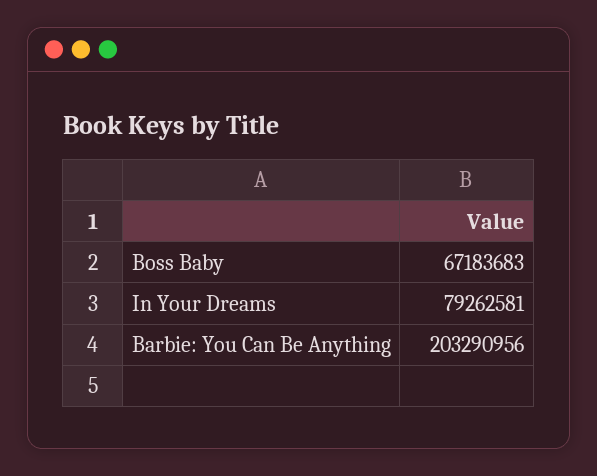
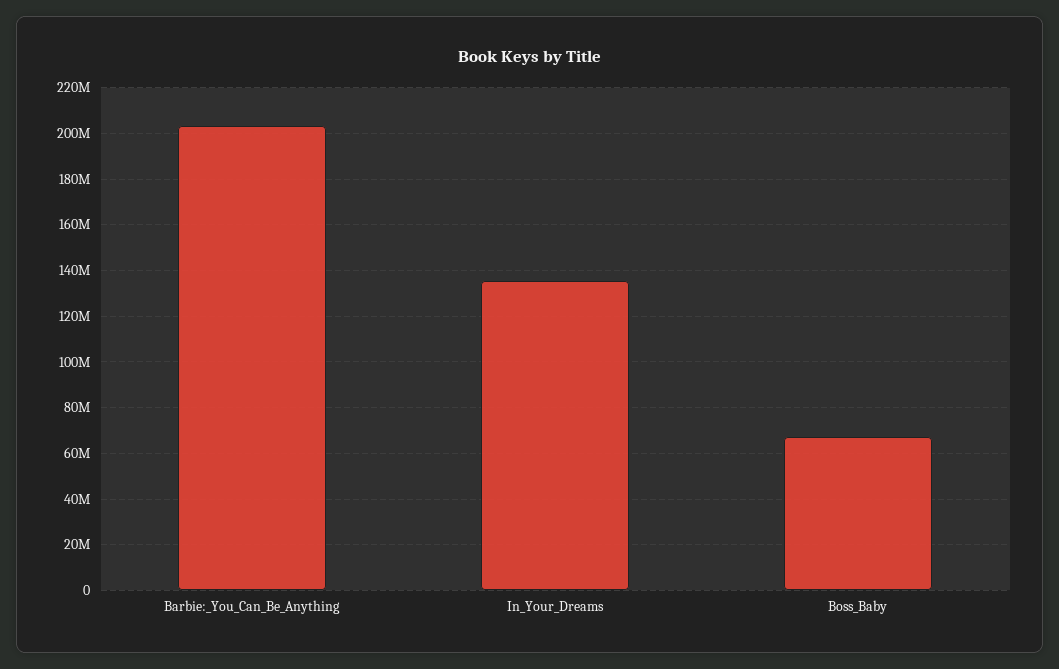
  {
    "Boss Baby": 67183683,
-   "In Your Dreams": 79262581,
+   "In Your Dreams": 135000000,
    "Barbie: You Can Be Anything": 203290956
  }

